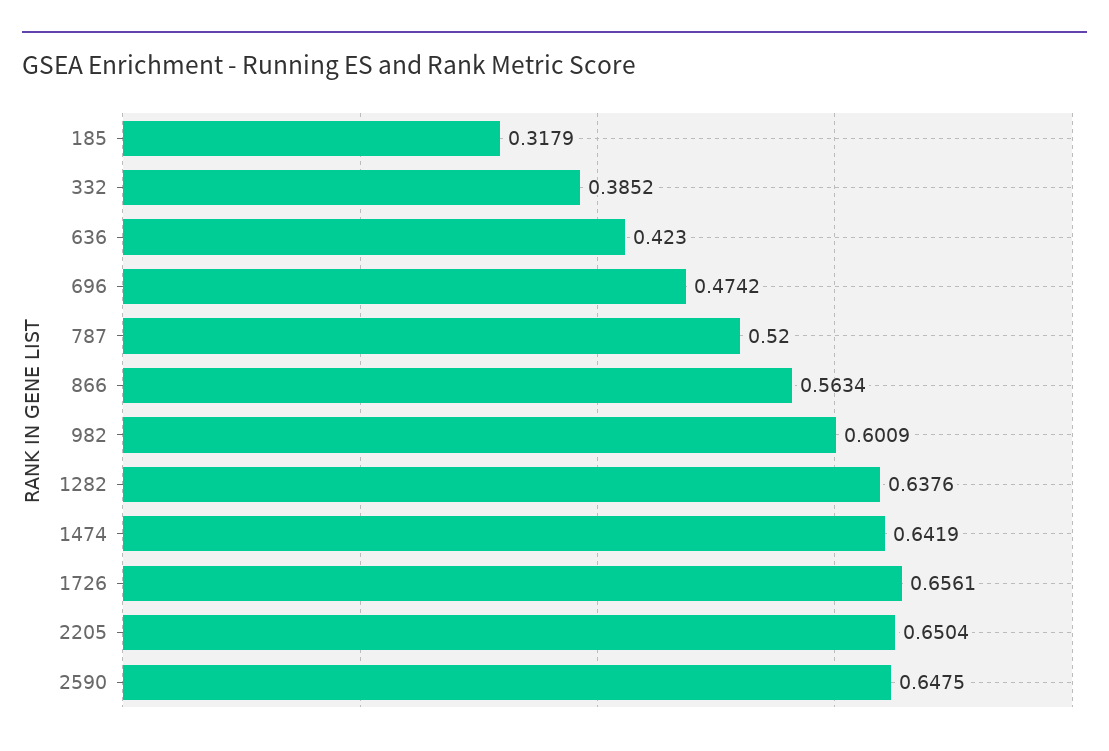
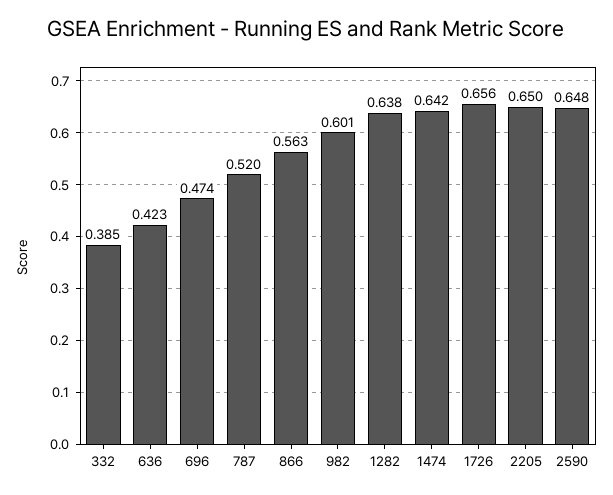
  {
-   "185": 0.3179,
    "332": 0.3852,
    "636": 0.423,
    "696": 0.4742,
    "787": 0.52,
    "866": 0.5634,
    "982": 0.6009,
    "1282": 0.6376,
    "1474": 0.6419,
    "1726": 0.6561,
    "2205": 0.6504,
    "2590": 0.6475
  }

